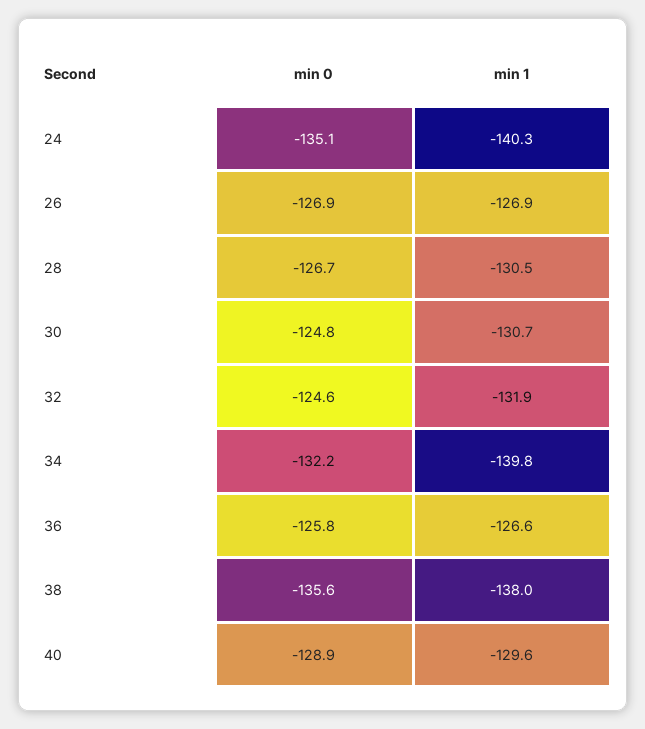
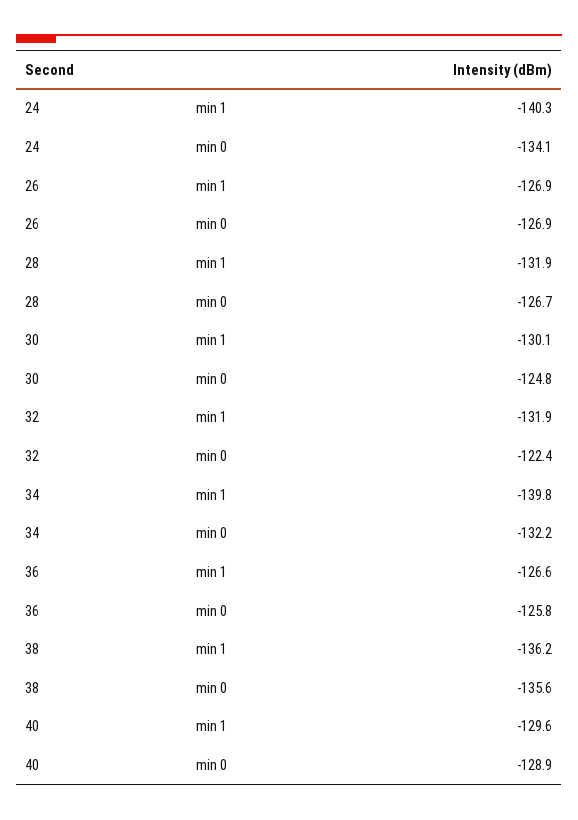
  {
    "min 0": {
-     "24": -135.1,
+     "24": -134.1,
      "26": -126.9,
      "28": -126.7,
      "30": -124.8,
-     "32": -124.6,
+     "32": -122.4,
      "34": -132.2,
      "36": -125.8,
      "38": -135.6,
      "40": -128.9
    },
    "min 1": {
      "24": -140.3,
      "26": -126.9,
-     "28": -130.5,
+     "28": -131.9,
-     "30": -130.7,
+     "30": -130.1,
      "32": -131.9,
      "34": -139.8,
      "36": -126.6,
-     "38": -138,
+     "38": -136.2,
      "40": -129.6
    }
  }

